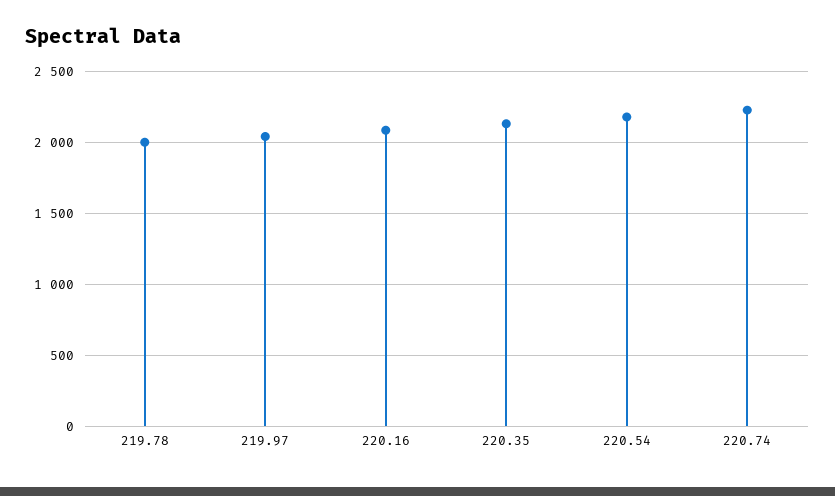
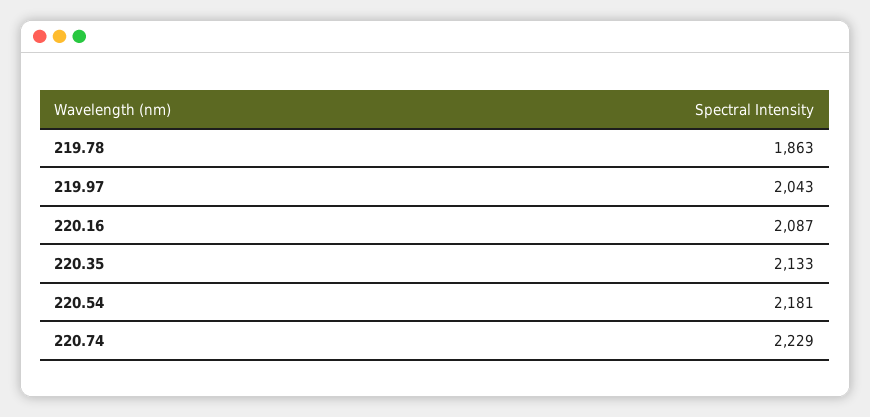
  {
-   "219.78": 2000,
+   "219.78": 1863,
    "219.97": 2043,
    "220.16": 2087,
    "220.35": 2133,
    "220.54": 2181,
    "220.74": 2229
  }

